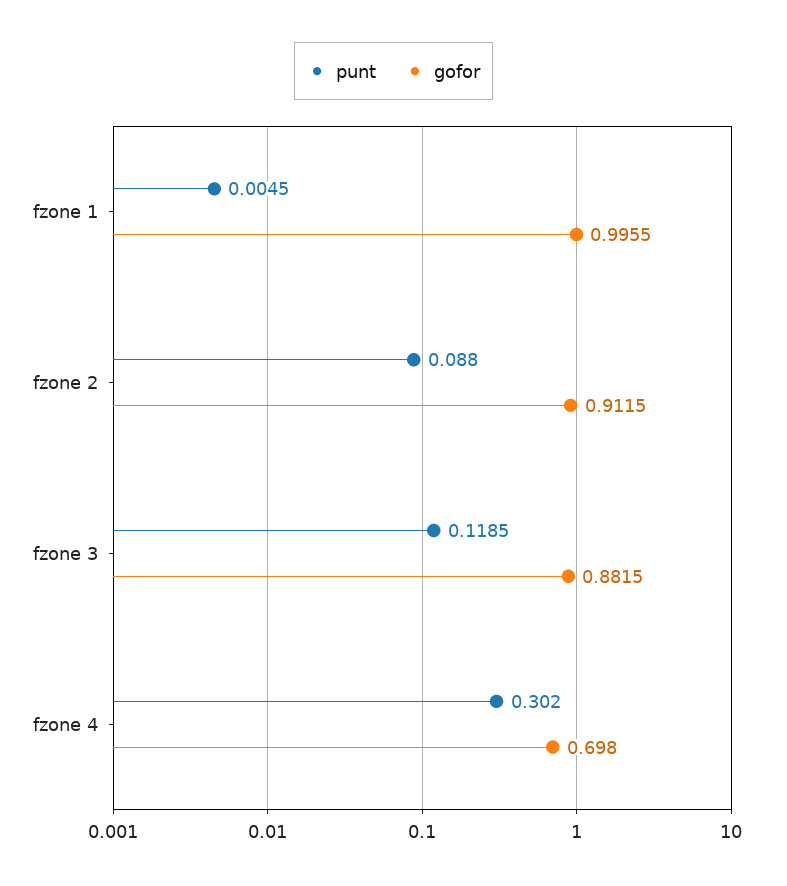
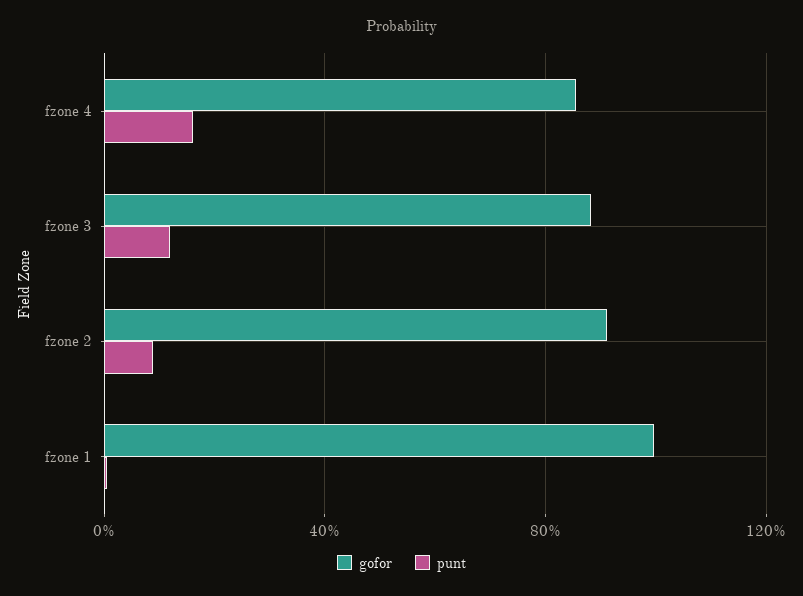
  {
    "punt": {
      "fzone 1": 0.0045,
      "fzone 2": 0.088,
      "fzone 3": 0.1185,
-     "fzone 4": 0.302
+     "fzone 4": 0.15
    },
    "gofor": {
      "fzone 1": 0.9955,
      "fzone 2": 0.9115,
      "fzone 3": 0.8815,
-     "fzone 4": 0.698
+     "fzone 4": 0.85
    }
  }

